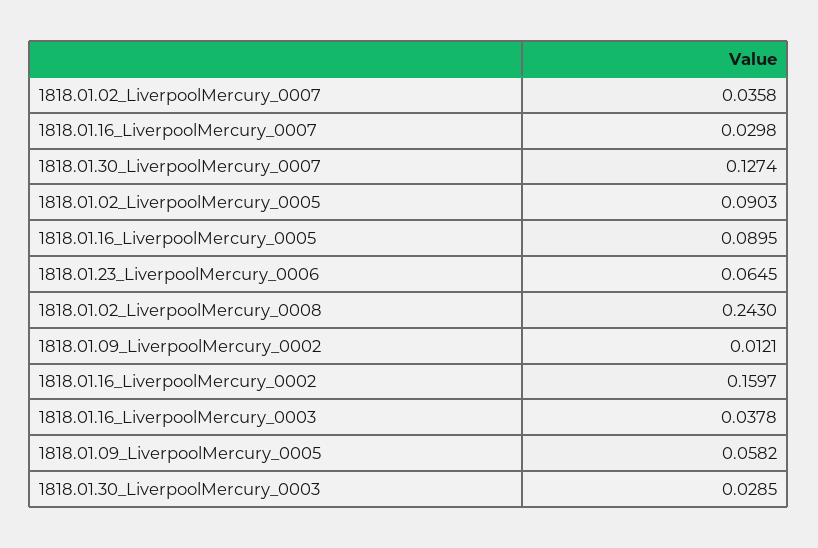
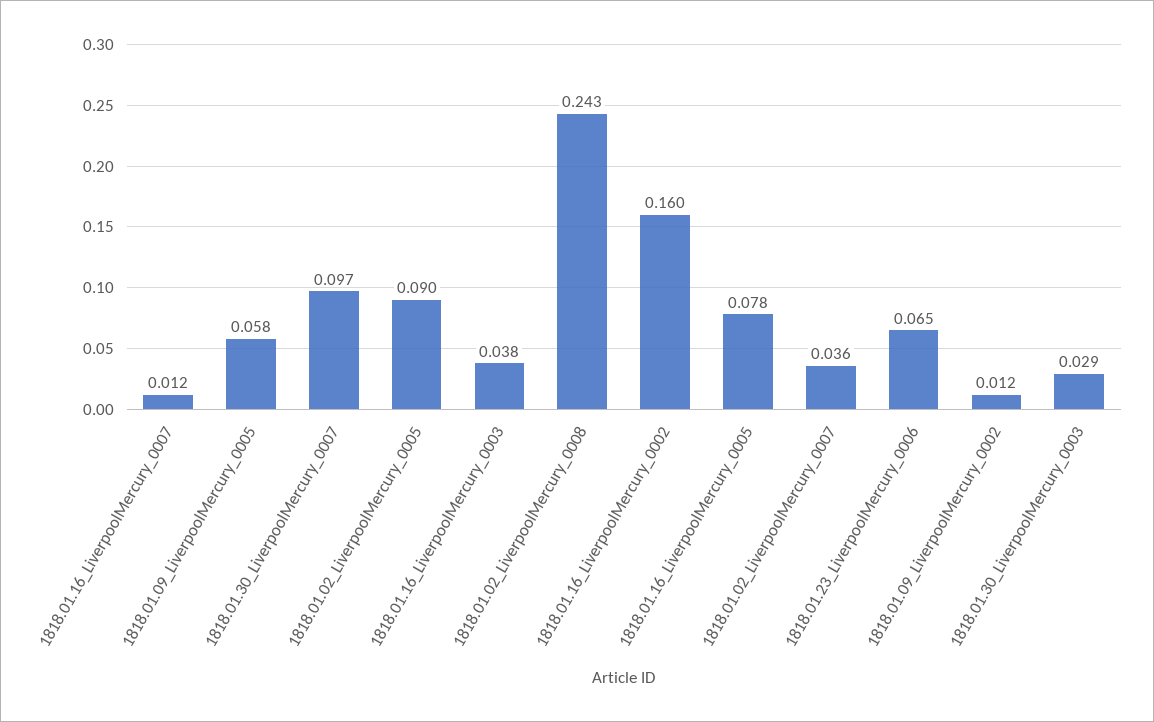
  {
    "1818.01.02_LiverpoolMercury_0007": 0.0358,
-   "1818.01.16_LiverpoolMercury_0007": 0.0298,
+   "1818.01.16_LiverpoolMercury_0007": 0.012,
-   "1818.01.30_LiverpoolMercury_0007": 0.1274,
+   "1818.01.30_LiverpoolMercury_0007": 0.097,
    "1818.01.02_LiverpoolMercury_0005": 0.0903,
-   "1818.01.16_LiverpoolMercury_0005": 0.0895,
+   "1818.01.16_LiverpoolMercury_0005": 0.078,
    "1818.01.23_LiverpoolMercury_0006": 0.0645,
    "1818.01.02_LiverpoolMercury_0008": 0.243,
    "1818.01.09_LiverpoolMercury_0002": 0.0121,
    "1818.01.16_LiverpoolMercury_0002": 0.1597,
    "1818.01.16_LiverpoolMercury_0003": 0.0378,
    "1818.01.09_LiverpoolMercury_0005": 0.0582,
    "1818.01.30_LiverpoolMercury_0003": 0.0285
  }

